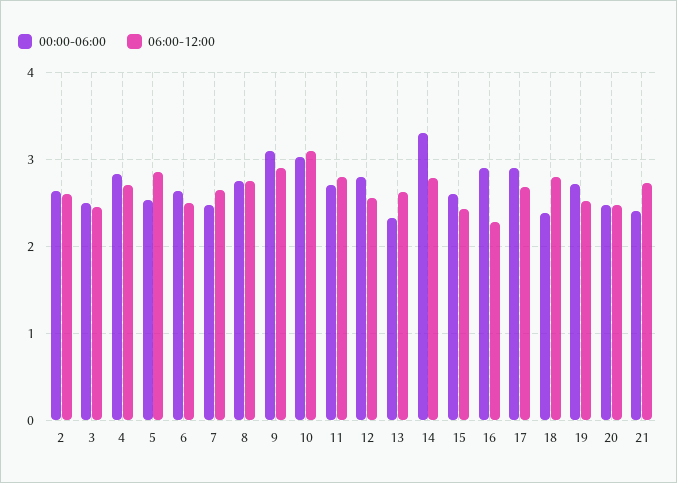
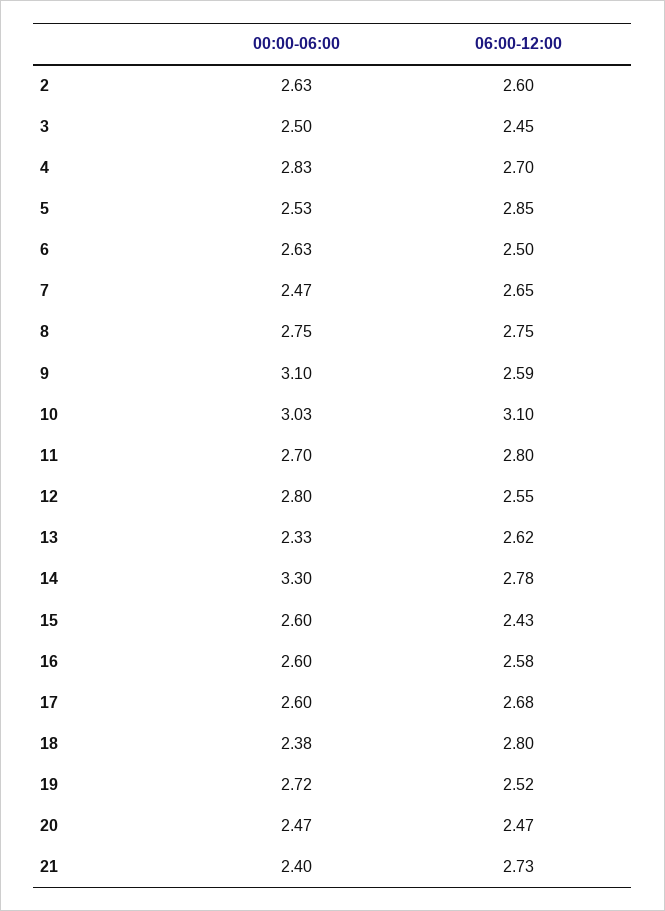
  {
    "00:00-06:00": {
      "2": 2.63,
      "3": 2.5,
      "4": 2.83,
      "5": 2.53,
      "6": 2.63,
      "7": 2.47,
      "8": 2.75,
      "9": 3.1,
      "10": 3.03,
      "11": 2.7,
      "12": 2.8,
      "13": 2.33,
      "14": 3.3,
      "15": 2.6,
-     "16": 2.9,
+     "16": 2.6,
-     "17": 2.9,
+     "17": 2.6,
      "18": 2.38,
      "19": 2.72,
      "20": 2.47,
      "21": 2.4
    },
    "06:00-12:00": {
      "2": 2.6,
      "3": 2.45,
      "4": 2.7,
      "5": 2.85,
      "6": 2.5,
      "7": 2.65,
      "8": 2.75,
-     "9": 2.9,
+     "9": 2.59,
      "10": 3.1,
      "11": 2.8,
      "12": 2.55,
      "13": 2.62,
      "14": 2.78,
      "15": 2.43,
-     "16": 2.3,
+     "16": 2.58,
      "17": 2.68,
      "18": 2.8,
      "19": 2.52,
      "20": 2.47,
      "21": 2.73
    }
  }

